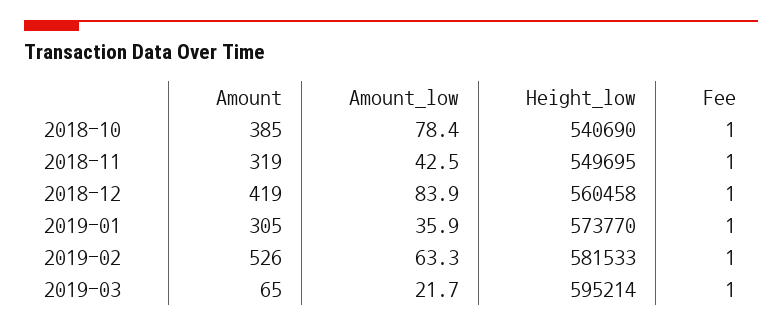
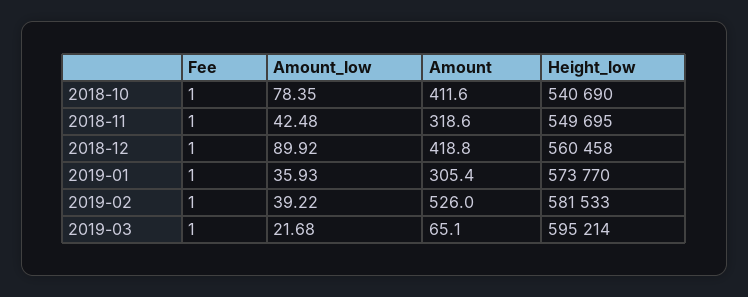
  {
    "Amount": {
-     "2018-10": 385,
+     "2018-10": 411.6,
      "2018-11": 318.6,
      "2018-12": 418.8,
      "2019-01": 305.4,
      "2019-02": 526,
      "2019-03": 65.1
    },
    "Amount_low": {
      "2018-10": 78.35,
      "2018-11": 42.48,
-     "2018-12": 83.9,
+     "2018-12": 89.92,
      "2019-01": 35.93,
-     "2019-02": 63.3,
+     "2019-02": 39.22,
      "2019-03": 21.68
    },
    "Height_low": {
      "2018-10": 540690,
      "2018-11": 549695,
      "2018-12": 560458,
      "2019-01": 573770,
      "2019-02": 581533,
      "2019-03": 595214
    },
    "Fee": {
      "2018-10": 1,
      "2018-11": 1,
      "2018-12": 1,
      "2019-01": 1,
      "2019-02": 1,
      "2019-03": 1
    }
  }

